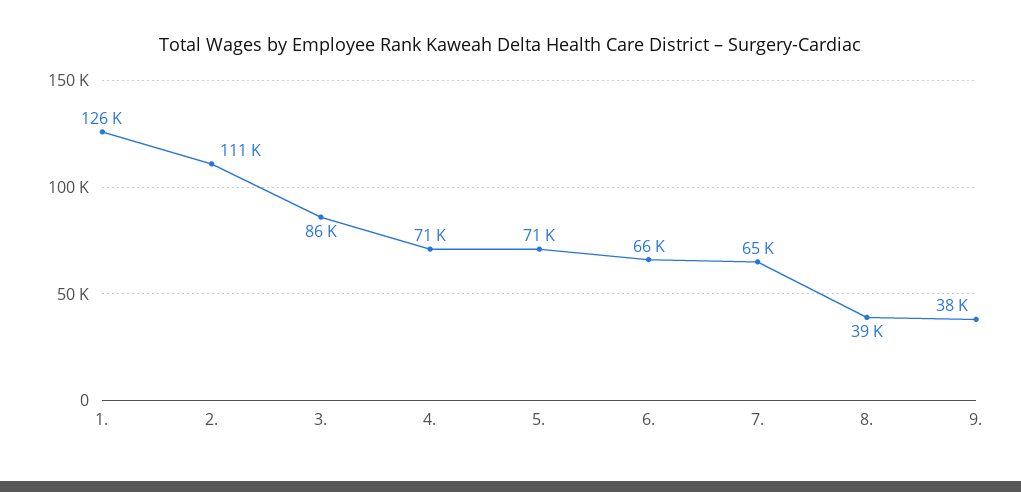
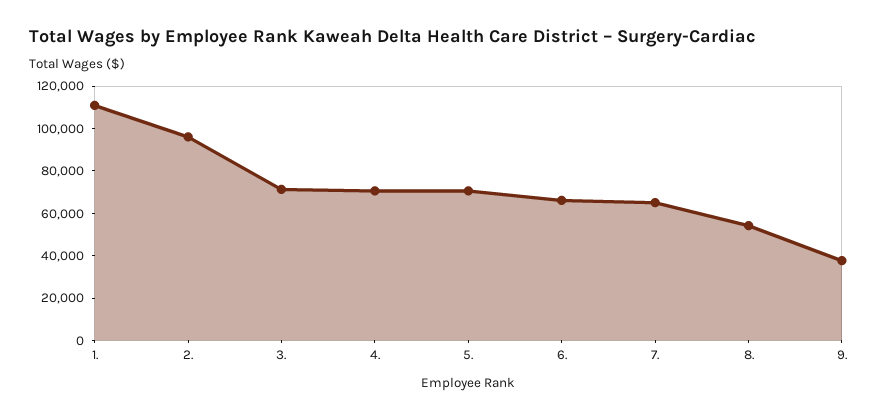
  {
-   "1.": 126000,
+   "1.": 110000,
-   "2.": 111000,
+   "2.": 95000,
-   "3.": 86000,
+   "3.": 70000,
    "4.": 71000,
    "5.": 71000,
    "6.": 66000,
    "7.": 65000,
-   "8.": 39000,
+   "8.": 55000,
    "9.": 38000
  }

